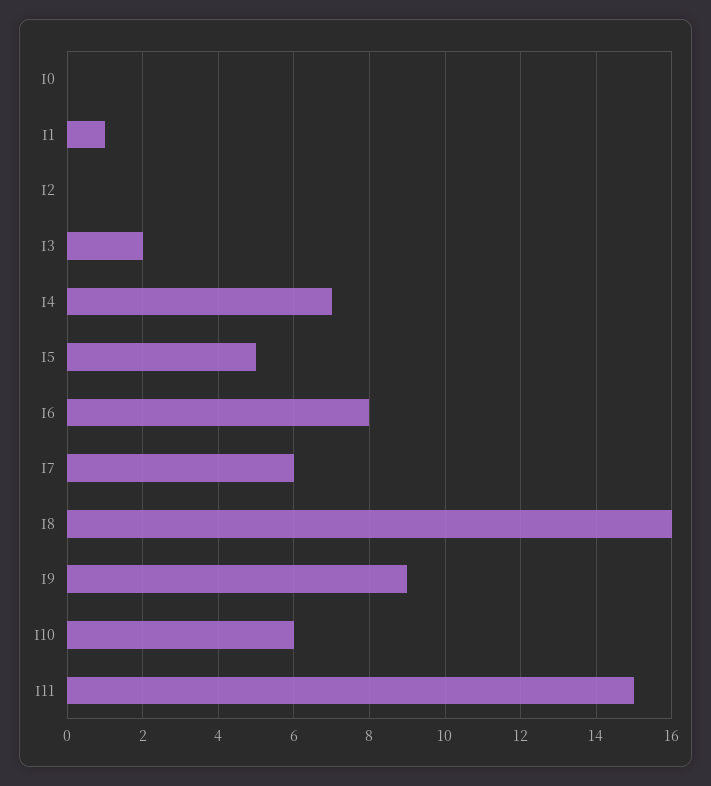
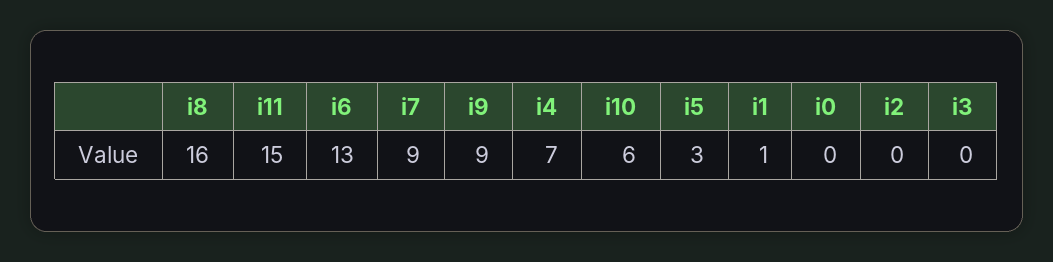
  {
    "I0": 0,
    "I1": 1,
    "I2": 0,
-   "I3": 2,
+   "I3": 0,
    "I4": 7,
-   "I5": 5,
+   "I5": 3,
-   "I6": 8,
+   "I6": 13,
-   "I7": 6,
+   "I7": 9,
    "I8": 16,
    "I9": 9,
    "I10": 6,
    "I11": 15
  }

